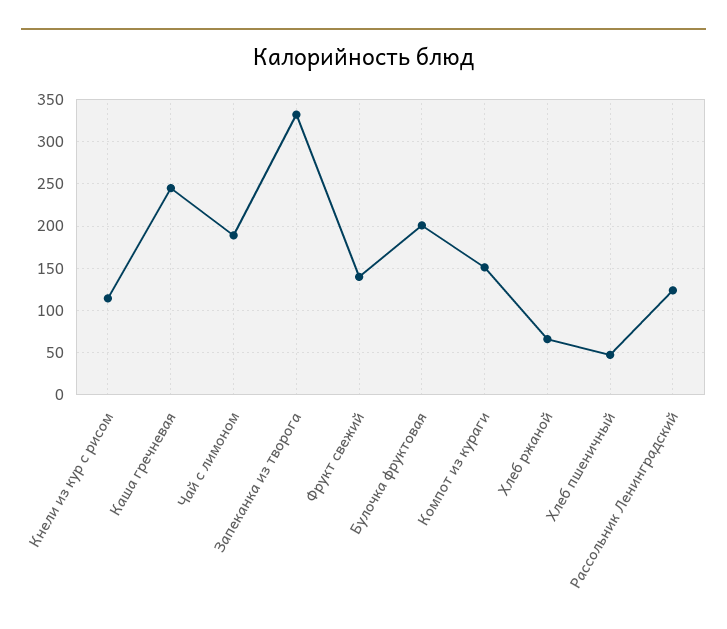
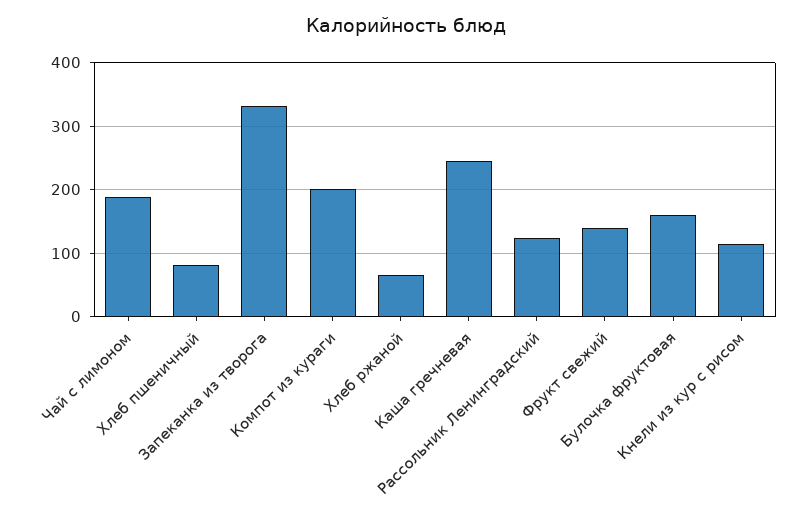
  {
    "Кнели из кур с рисом": 110,
    "Каша гречневая": 250,
    "Чай с лимоном": 190,
    "Запеканка из творога": 330,
    "Фрукт свежий": 140,
-   "Булочка фруктовая": 200,
+   "Булочка фруктовая": 160,
-   "Компот из кураги": 150,
+   "Компот из кураги": 200,
    "Хлеб ржаной": 70,
-   "Хлеб пшеничный": 50,
+   "Хлеб пшеничный": 80,
    "Рассольник Ленинградский": 120
  }

